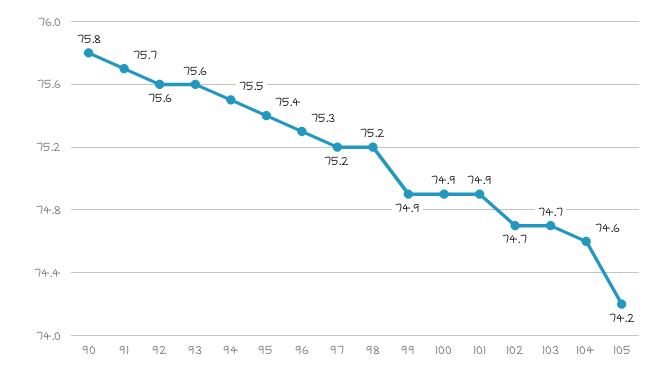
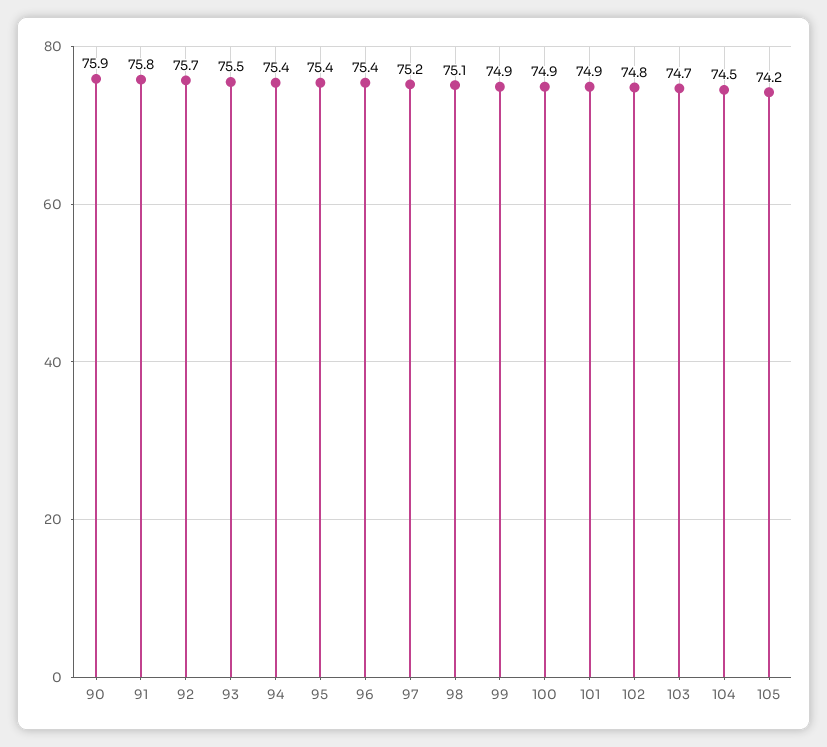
  {
-   "90": 75.8,
+   "90": 75.9,
-   "91": 75.7,
+   "91": 75.8,
-   "92": 75.6,
+   "92": 75.7,
-   "93": 75.6,
+   "93": 75.5,
-   "94": 75.5,
+   "94": 75.4,
    "95": 75.4,
-   "96": 75.3,
+   "96": 75.4,
    "97": 75.2,
-   "98": 75.2,
+   "98": 75.1,
    "99": 74.9,
    "100": 74.9,
    "101": 74.9,
-   "102": 74.7,
+   "102": 74.8,
    "103": 74.7,
-   "104": 74.6,
+   "104": 74.5,
    "105": 74.2
  }

